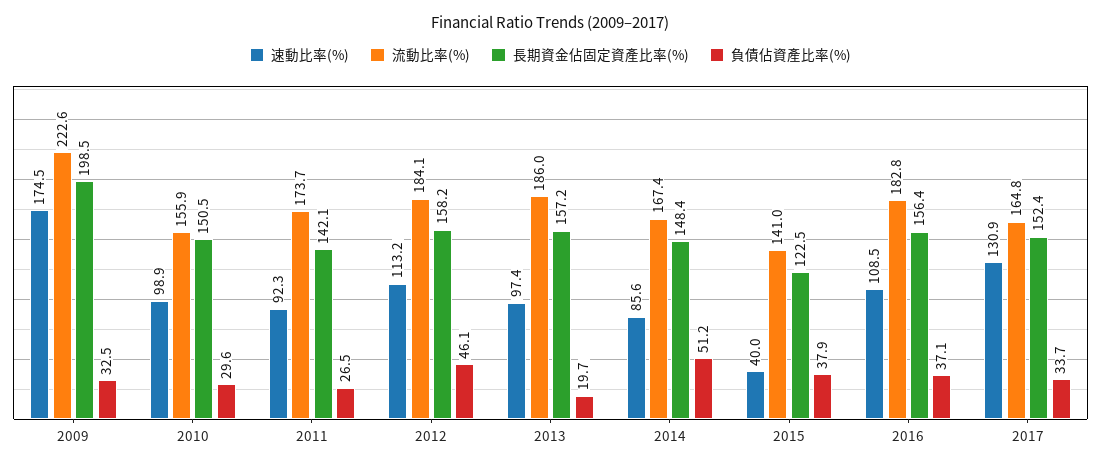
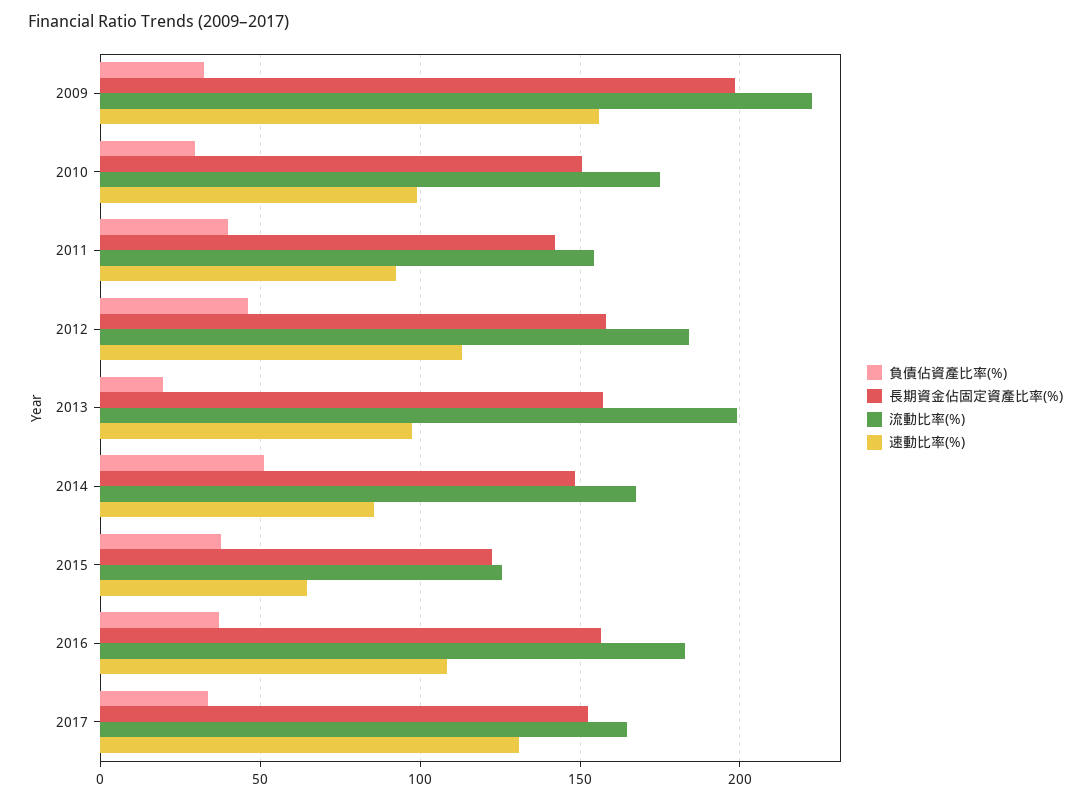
  {
    "速動比率(%)": {
-     "2009": 174.5,
+     "2009": 155,
      "2010": 98.9,
      "2011": 92.3,
      "2012": 113.2,
      "2013": 97.4,
      "2014": 85.6,
-     "2015": 40,
+     "2015": 65,
      "2016": 108.5,
      "2017": 130.9
    },
    "流動比率(%)": {
      "2009": 222.6,
-     "2010": 155.9,
+     "2010": 175,
-     "2011": 173.7,
+     "2011": 155,
      "2012": 184.1,
-     "2013": 186,
+     "2013": 200,
      "2014": 167.4,
-     "2015": 141,
+     "2015": 125,
      "2016": 182.8,
      "2017": 164.8
    },
    "長期資金佔固定資產比率(%)": {
      "2009": 198.5,
      "2010": 150.5,
      "2011": 142.1,
      "2012": 158.2,
      "2013": 157.2,
      "2014": 148.4,
      "2015": 122.5,
      "2016": 156.4,
      "2017": 152.4
    },
    "負債佔資產比率(%)": {
      "2009": 32.5,
      "2010": 29.6,
-     "2011": 26.5,
+     "2011": 40,
      "2012": 46.1,
      "2013": 19.7,
      "2014": 51.2,
      "2015": 37.9,
      "2016": 37.1,
      "2017": 33.7
    }
  }

